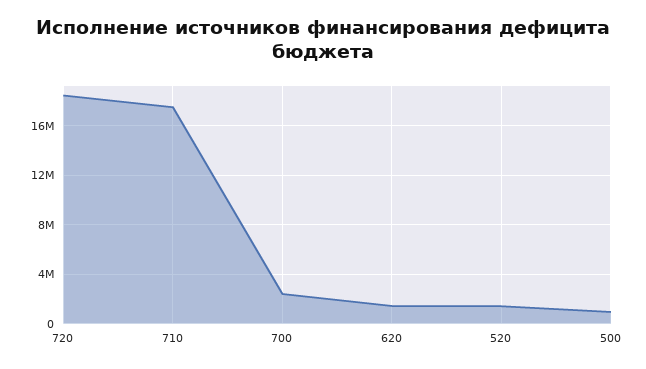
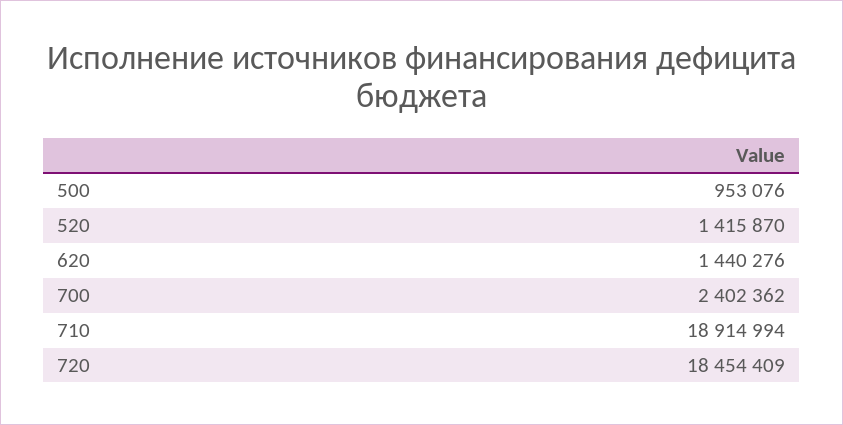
  {
    "720": 18454409,
-   "710": 17500000,
+   "710": 18914994,
    "700": 2402362,
    "620": 1440276,
    "520": 1415870,
    "500": 953076
  }

